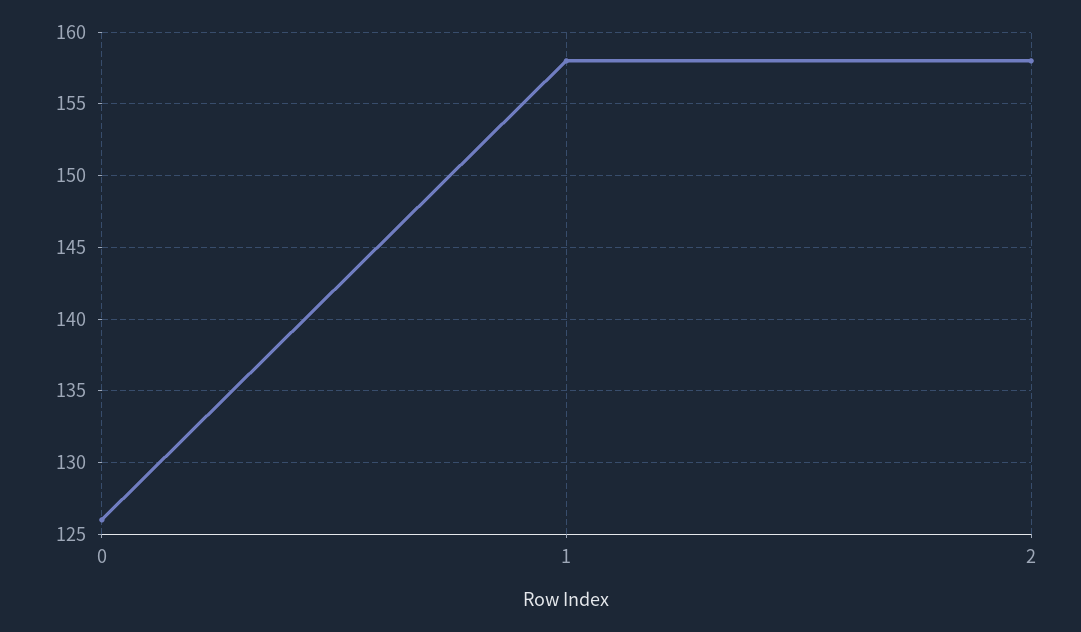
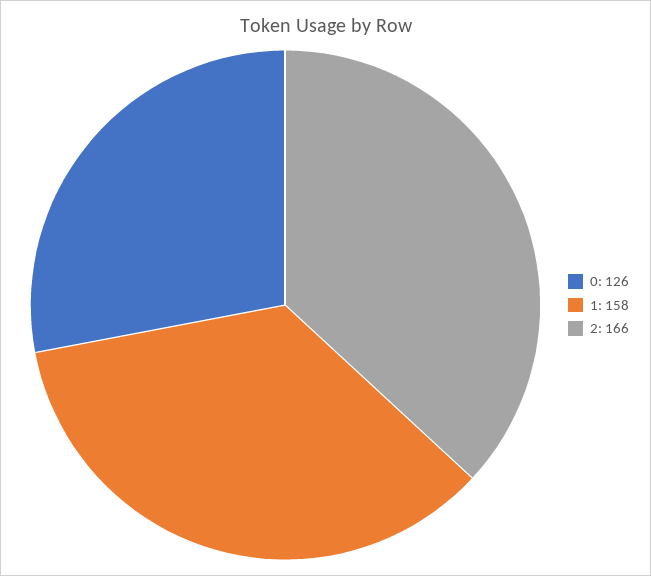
  {
    "0": 126,
    "1": 158,
-   "2": 158
+   "2": 166
  }

